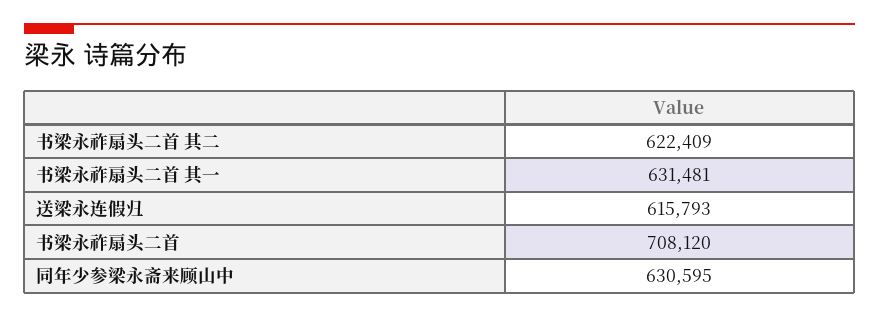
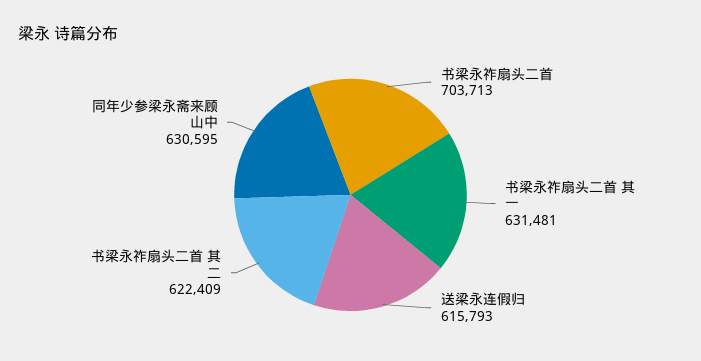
  {
    "书梁永祚扇头二首 其二": 622409,
    "书梁永祚扇头二首 其一": 631481,
    "送梁永连假归": 615793,
-   "书梁永祚扇头二首": 708120,
+   "书梁永祚扇头二首": 703713,
    "同年少参梁永斋来顾山中": 630595
  }

